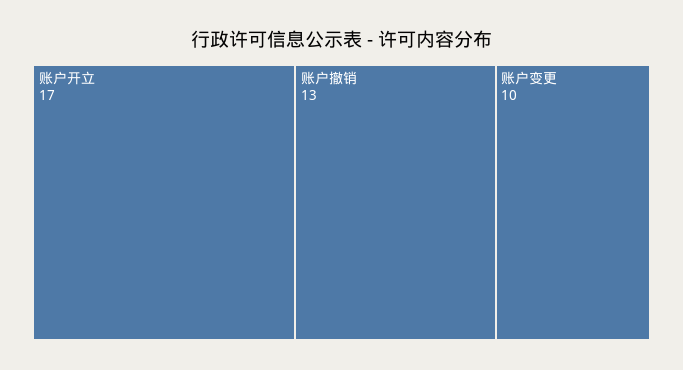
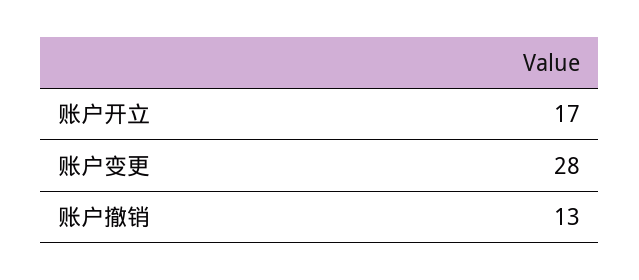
  {
    "账户开立": 17,
    "账户撤销": 13,
-   "账户变更": 10
+   "账户变更": 28
  }

